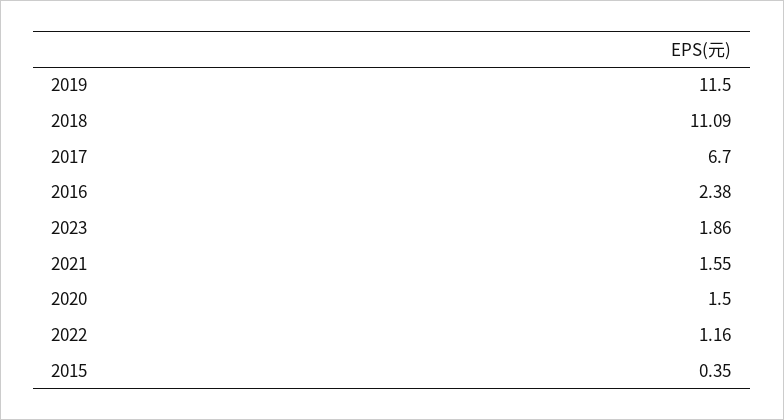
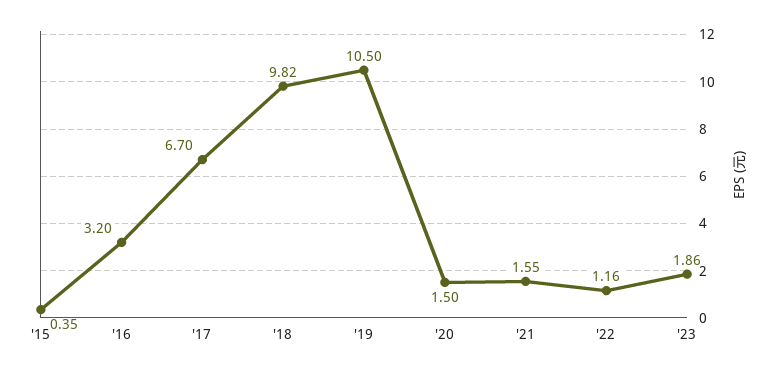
  {
-   "2019": 11.5,
+   "2019": 10.5,
-   "2018": 11.09,
+   "2018": 9.82,
    "2017": 6.7,
-   "2016": 2.38,
+   "2016": 3.2,
    "2023": 1.86,
    "2021": 1.55,
    "2020": 1.5,
    "2022": 1.16,
    "2015": 0.35
  }

